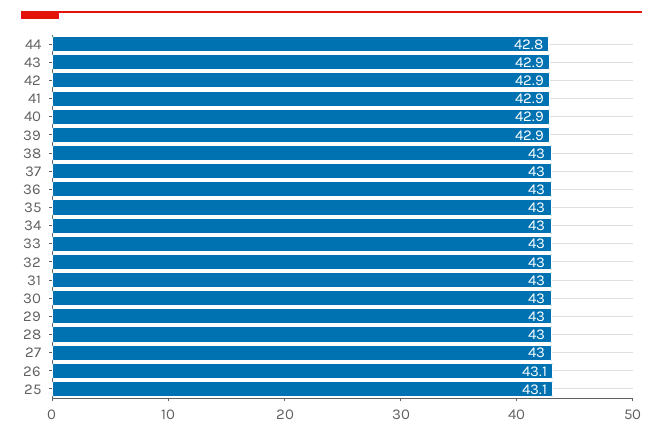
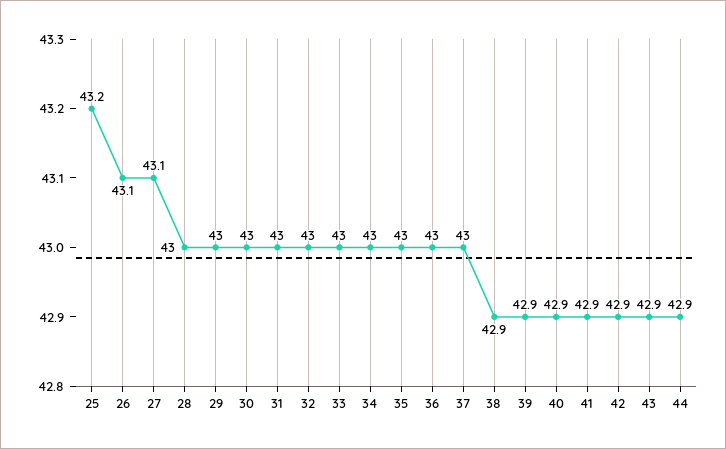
  {
-   "44": 42.8,
+   "44": 42.9,
    "43": 42.9,
    "42": 42.9,
    "41": 42.9,
    "40": 42.9,
    "39": 42.9,
-   "38": 43,
+   "38": 42.9,
    "37": 43,
    "36": 43,
    "35": 43,
    "34": 43,
    "33": 43,
    "32": 43,
    "31": 43,
    "30": 43,
    "29": 43,
    "28": 43,
-   "27": 43,
+   "27": 43.1,
    "26": 43.1,
-   "25": 43.1
+   "25": 43.2
  }

